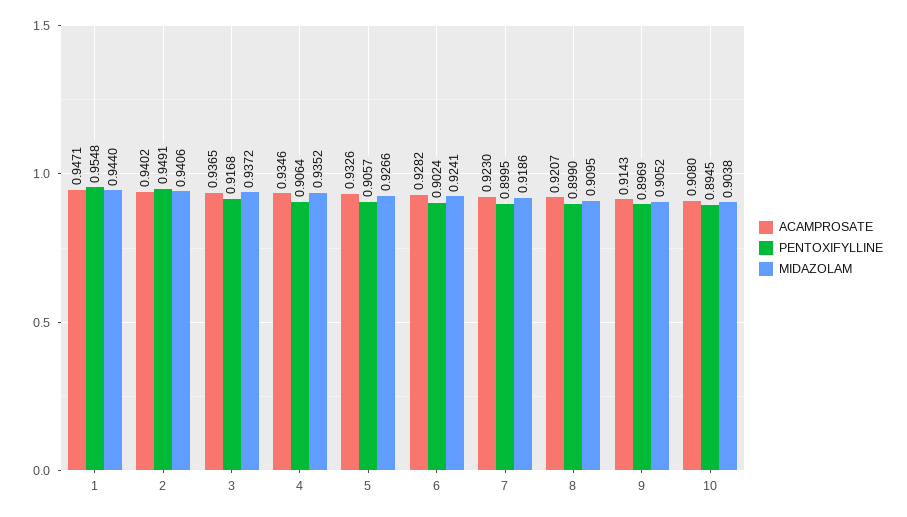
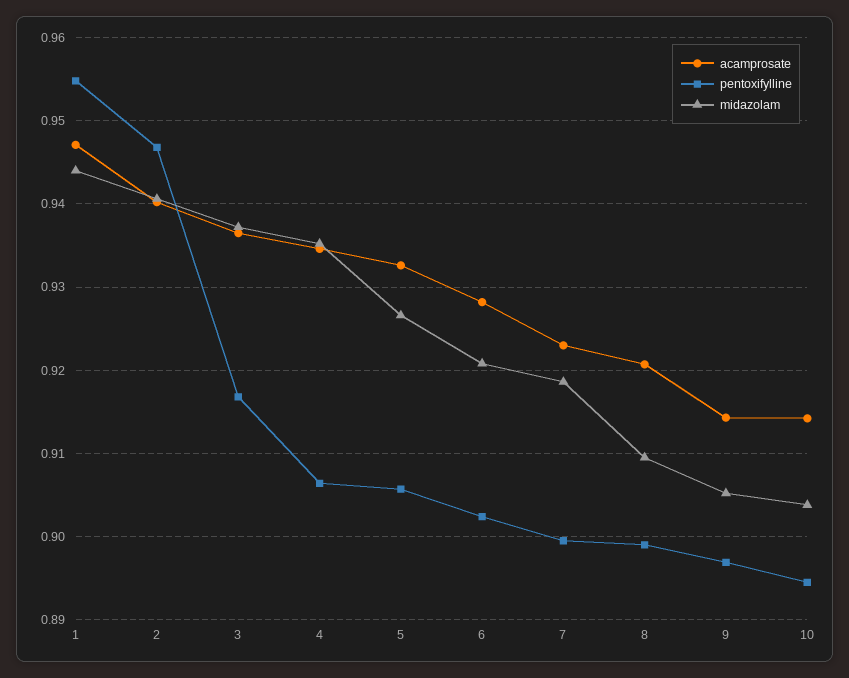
  {
    "ACAMPROSATE": {
      "1": 0.9471,
      "2": 0.9402,
      "3": 0.9365,
      "4": 0.9346,
      "5": 0.9326,
      "6": 0.9282,
      "7": 0.923,
      "8": 0.9207,
      "9": 0.9143,
-     "10": 0.908
+     "10": 0.914
    },
    "PENTOXIFYLLINE": {
      "1": 0.9548,
-     "2": 0.9491,
+     "2": 0.947,
      "3": 0.9168,
      "4": 0.9064,
      "5": 0.9057,
      "6": 0.9024,
      "7": 0.8995,
      "8": 0.899,
      "9": 0.8969,
      "10": 0.8945
    },
    "MIDAZOLAM": {
      "1": 0.944,
      "2": 0.9406,
      "3": 0.9372,
      "4": 0.9352,
      "5": 0.9266,
-     "6": 0.9241,
+     "6": 0.921,
      "7": 0.9186,
      "8": 0.9095,
      "9": 0.9052,
      "10": 0.9038
    }
  }

